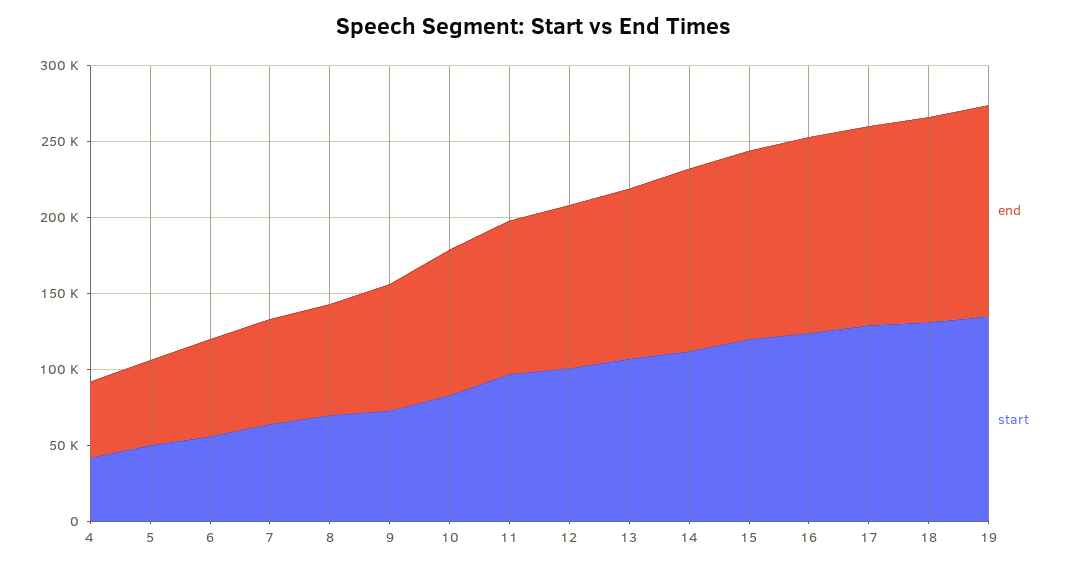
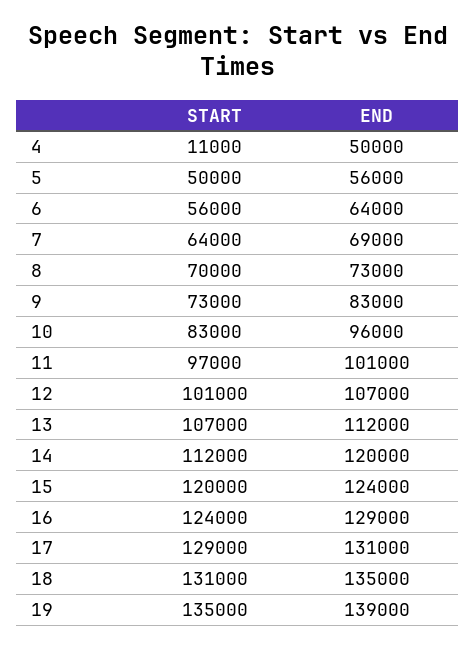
  {
    "end": {
      "4": 50000,
      "5": 56000,
      "6": 64000,
      "7": 69000,
      "8": 73000,
      "9": 83000,
      "10": 96000,
      "11": 101000,
      "12": 107000,
      "13": 112000,
      "14": 120000,
      "15": 124000,
      "16": 129000,
      "17": 131000,
      "18": 135000,
      "19": 139000
    },
    "start": {
-     "4": 40000,
+     "4": 11000,
      "5": 50000,
      "6": 56000,
      "7": 64000,
      "8": 70000,
      "9": 73000,
      "10": 83000,
      "11": 97000,
      "12": 101000,
      "13": 107000,
      "14": 112000,
      "15": 120000,
      "16": 124000,
      "17": 129000,
      "18": 131000,
      "19": 135000
    }
  }

